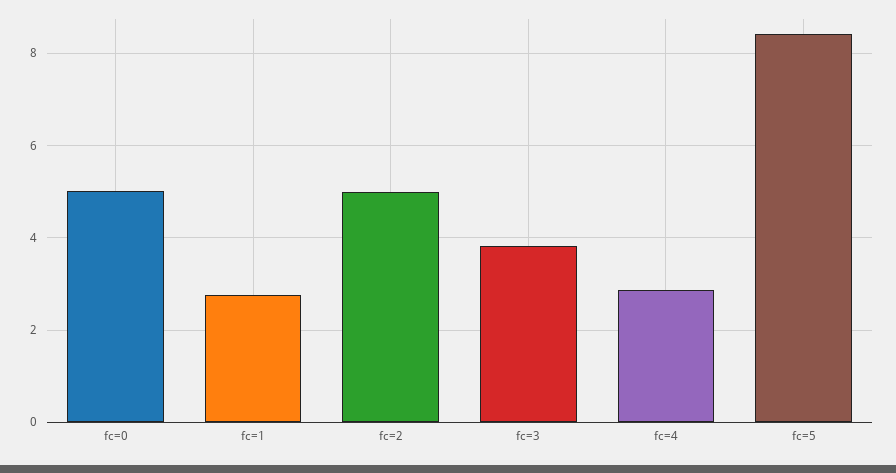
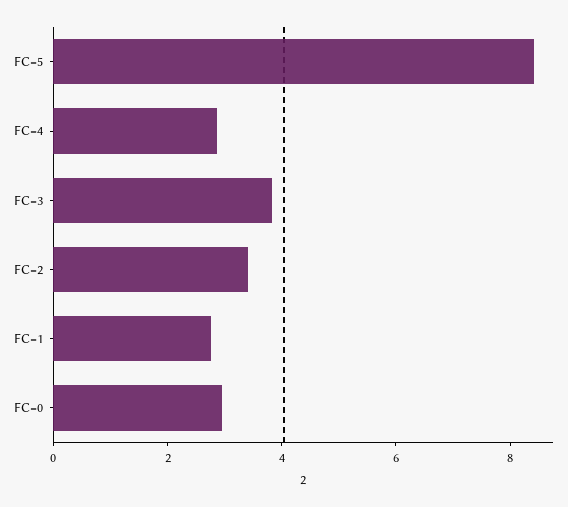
  {
-   "fc=0": 5,
+   "fc=0": 3,
    "fc=1": 2.8,
-   "fc=2": 5,
+   "fc=2": 3.5,
    "fc=3": 3.8,
    "fc=4": 2.8,
    "fc=5": 8.4
  }

